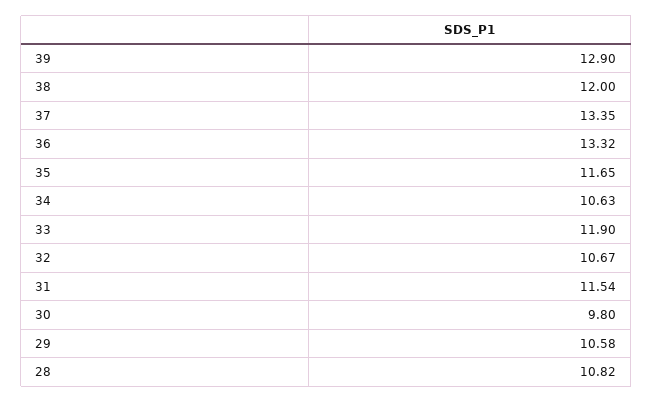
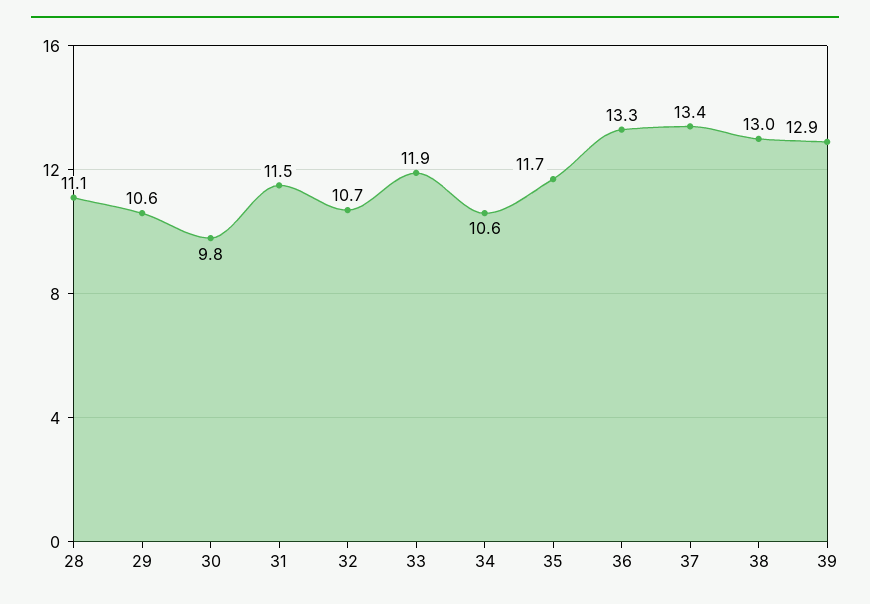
  {
    "39": 12.9,
-   "38": 12,
+   "38": 13,
    "37": 13.35,
    "36": 13.32,
    "35": 11.65,
    "34": 10.63,
    "33": 11.9,
    "32": 10.67,
    "31": 11.54,
    "30": 9.8,
    "29": 10.58,
-   "28": 10.82
+   "28": 11.1
  }

